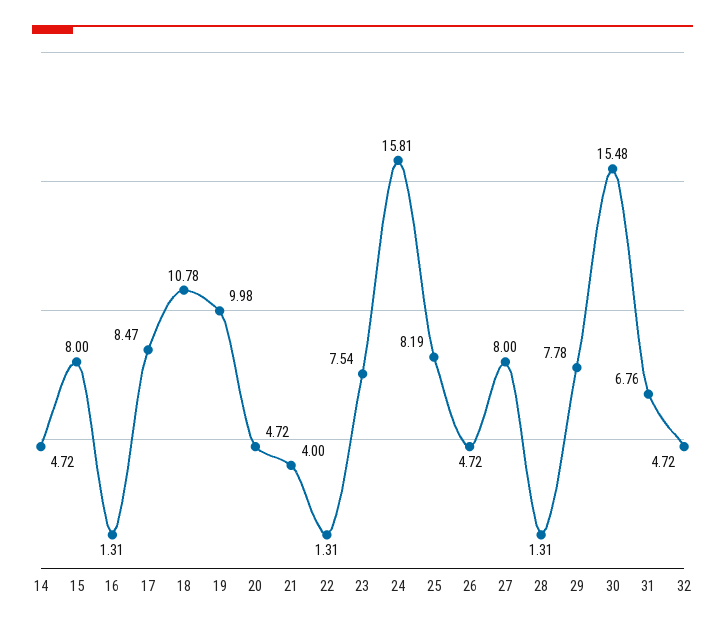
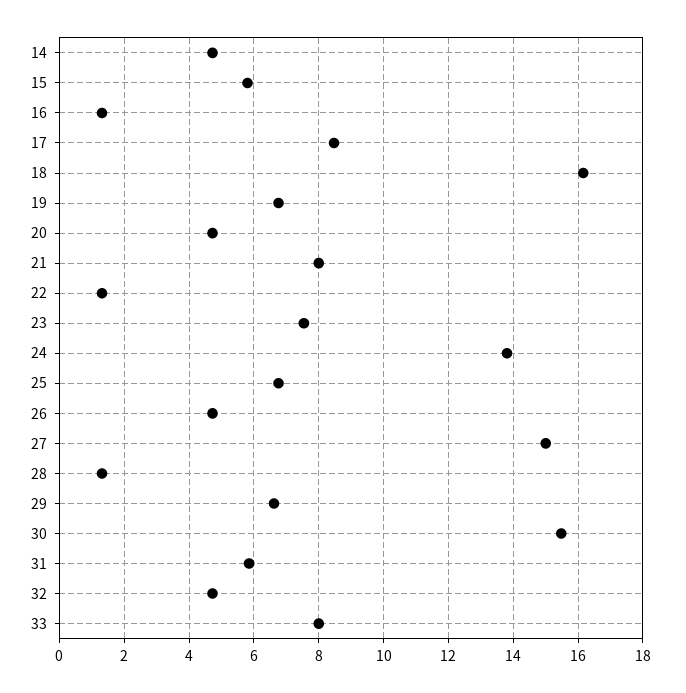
  {
    "14": 4.72,
-   "15": 8,
+   "15": 5.8,
    "16": 1.31,
    "17": 8.47,
-   "18": 10.78,
+   "18": 16.2,
-   "19": 9.98,
+   "19": 6.8,
    "20": 4.72,
-   "21": 4,
+   "21": 8,
    "22": 1.31,
    "23": 7.54,
-   "24": 15.81,
+   "24": 13.8,
-   "25": 8.19,
+   "25": 6.8,
    "26": 4.72,
-   "27": 8,
+   "27": 15,
    "28": 1.31,
-   "29": 7.78,
+   "29": 6.6,
    "30": 15.48,
-   "31": 6.76,
+   "31": 5.8,
-   "32": 4.72
+   "32": 4.72,
+   "33": 8
  }

